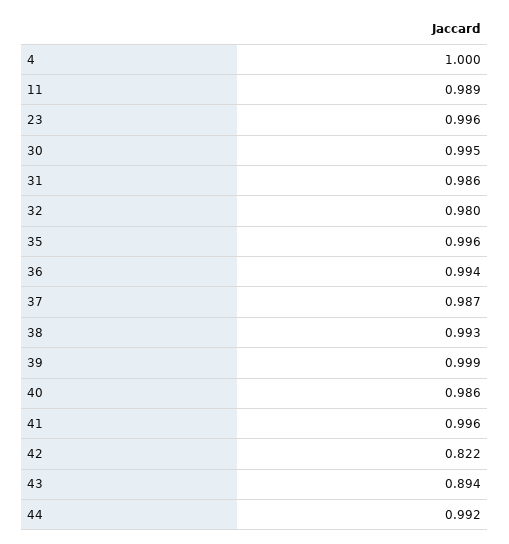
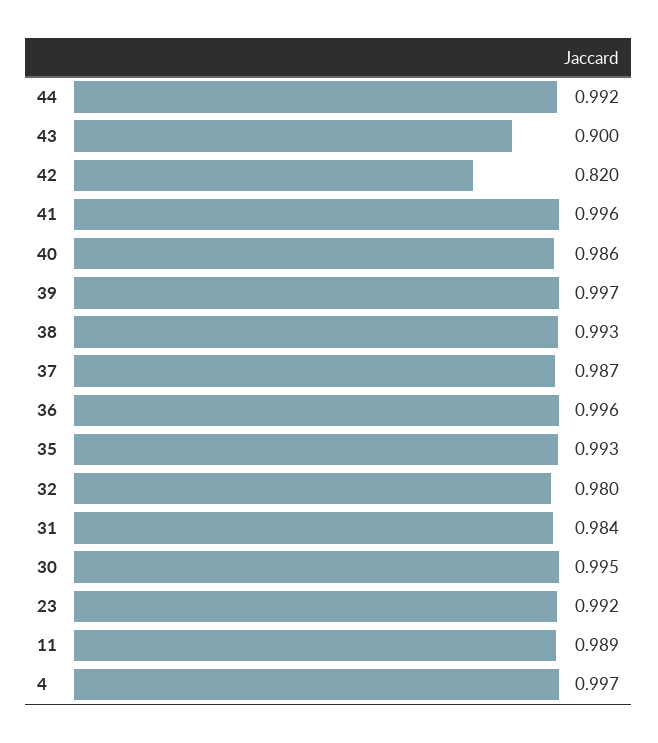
  {
-   "4": 1,
+   "4": 0.997,
    "11": 0.989,
-   "23": 0.996,
+   "23": 0.992,
    "30": 0.995,
-   "31": 0.986,
+   "31": 0.984,
    "32": 0.98,
-   "35": 0.996,
+   "35": 0.993,
-   "36": 0.994,
+   "36": 0.996,
    "37": 0.987,
    "38": 0.993,
-   "39": 0.999,
+   "39": 0.997,
    "40": 0.986,
    "41": 0.996,
-   "42": 0.822,
+   "42": 0.82,
-   "43": 0.894,
+   "43": 0.9,
    "44": 0.992
  }

